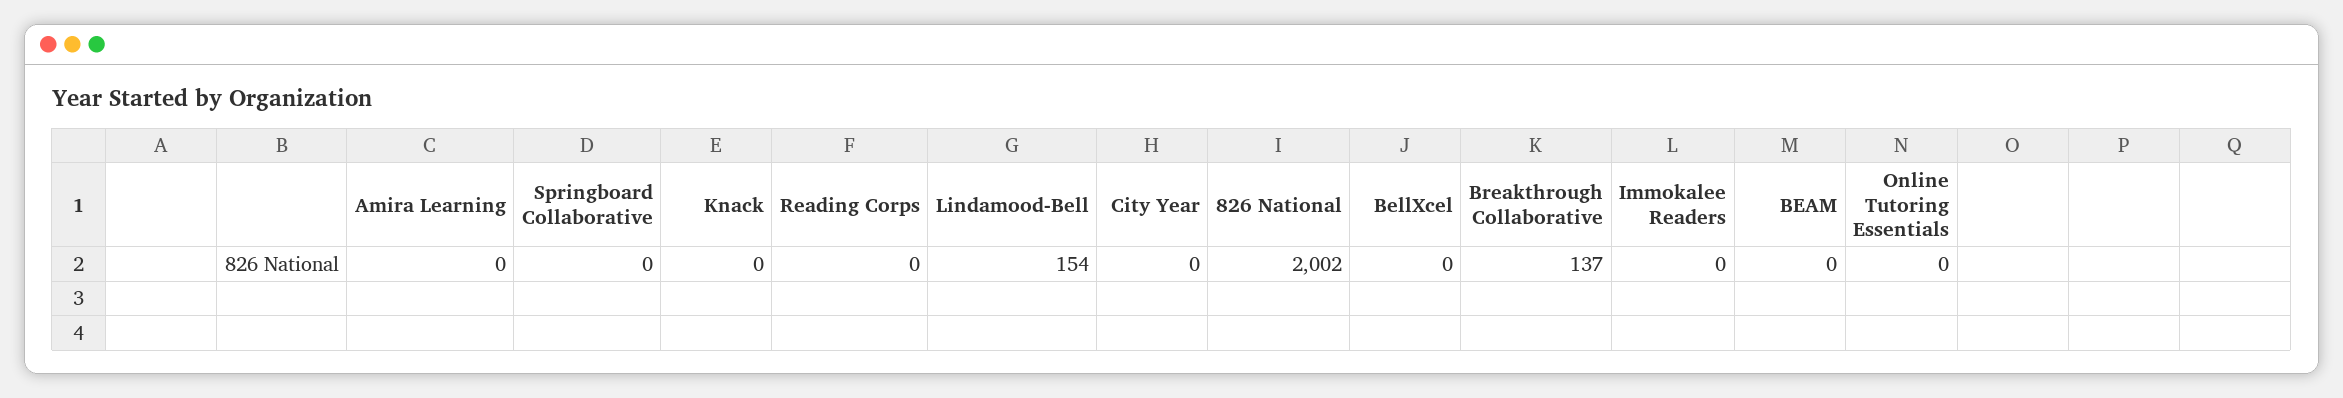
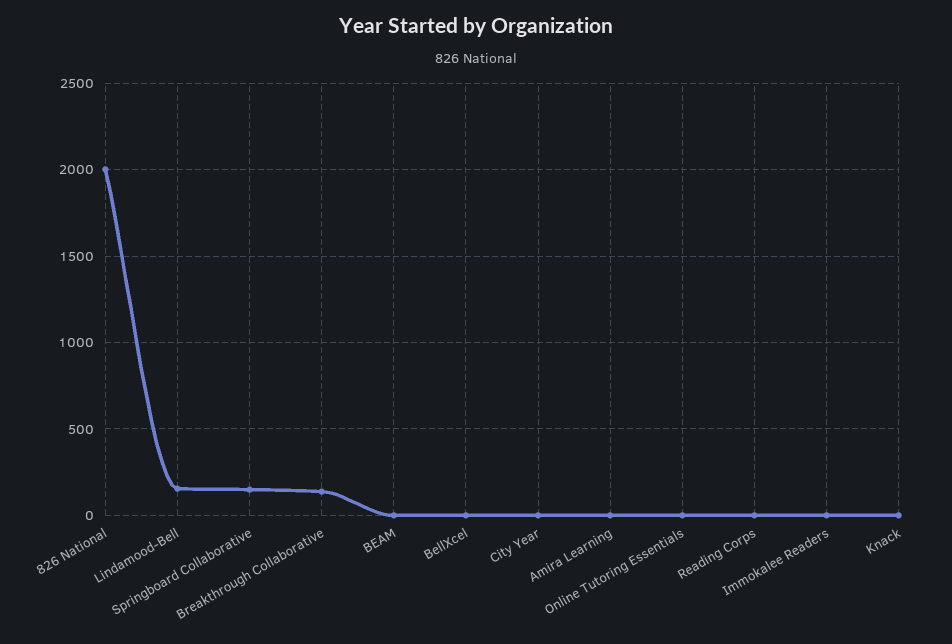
  {
    "Amira Learning": 0,
-   "Springboard Collaborative": 0,
+   "Springboard Collaborative": 150,
    "Knack": 0,
    "Reading Corps": 0,
    "Lindamood-Bell": 154,
    "City Year": 0,
    "826 National": 2002,
    "BellXcel": 0,
    "Breakthrough Collaborative": 137,
    "Immokalee Readers": 0,
    "BEAM": 0,
    "Online Tutoring Essentials": 0
  }

